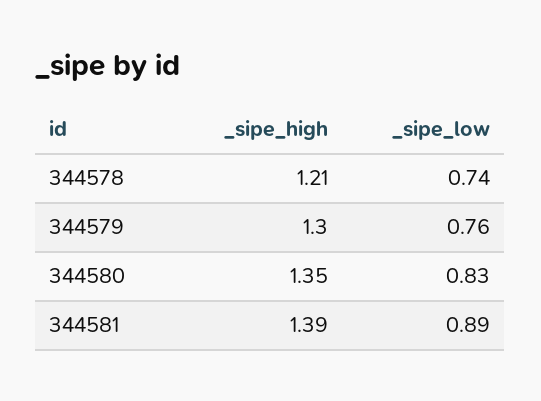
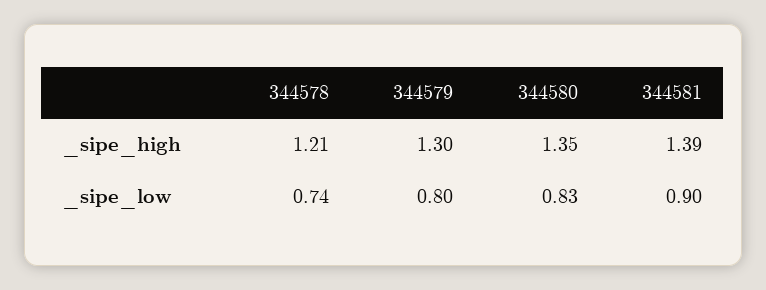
  {
    "_sipe_high": {
      "344578": 1.21,
      "344579": 1.3,
      "344580": 1.35,
      "344581": 1.39
    },
    "_sipe_low": {
      "344578": 0.74,
-     "344579": 0.76,
+     "344579": 0.8,
      "344580": 0.83,
-     "344581": 0.89
+     "344581": 0.9
    }
  }

